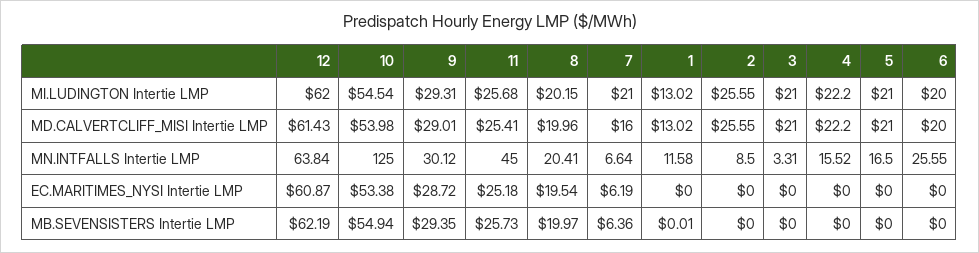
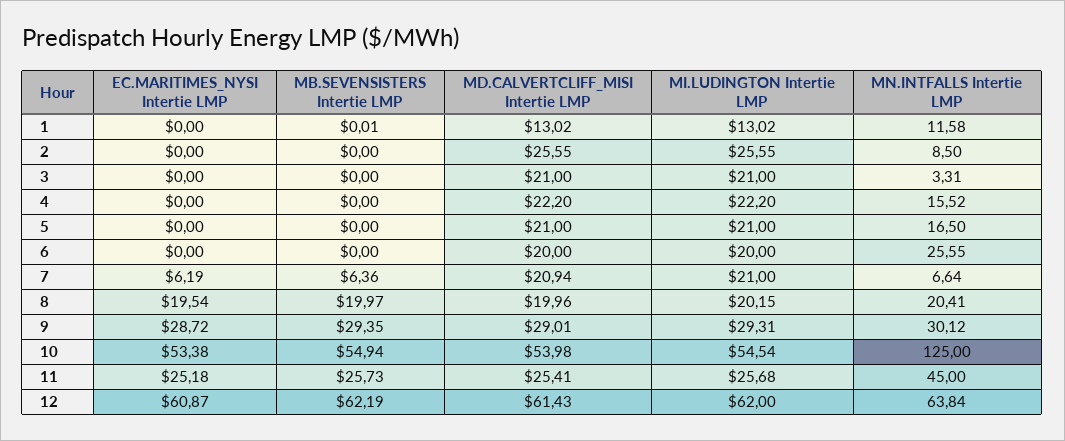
  {
    "12": {
      "MI.LUDINGTON Intertie LMP": 62,
      "MD.CALVERTCLIFF_MISI Intertie LMP": 61.43,
      "MN.INTFALLS Intertie LMP": 63.84,
      "EC.MARITIMES_NYSI Intertie LMP": 60.87,
      "MB.SEVENSISTERS Intertie LMP": 62.19
    },
    "10": {
      "MI.LUDINGTON Intertie LMP": 54.54,
      "MD.CALVERTCLIFF_MISI Intertie LMP": 53.98,
      "MN.INTFALLS Intertie LMP": 125,
      "EC.MARITIMES_NYSI Intertie LMP": 53.38,
      "MB.SEVENSISTERS Intertie LMP": 54.94
    },
    "9": {
      "MI.LUDINGTON Intertie LMP": 29.31,
      "MD.CALVERTCLIFF_MISI Intertie LMP": 29.01,
      "MN.INTFALLS Intertie LMP": 30.12,
      "EC.MARITIMES_NYSI Intertie LMP": 28.72,
      "MB.SEVENSISTERS Intertie LMP": 29.35
    },
    "11": {
      "MI.LUDINGTON Intertie LMP": 25.68,
      "MD.CALVERTCLIFF_MISI Intertie LMP": 25.41,
      "MN.INTFALLS Intertie LMP": 45,
      "EC.MARITIMES_NYSI Intertie LMP": 25.18,
      "MB.SEVENSISTERS Intertie LMP": 25.73
    },
    "8": {
      "MI.LUDINGTON Intertie LMP": 20.15,
      "MD.CALVERTCLIFF_MISI Intertie LMP": 19.96,
      "MN.INTFALLS Intertie LMP": 20.41,
      "EC.MARITIMES_NYSI Intertie LMP": 19.54,
      "MB.SEVENSISTERS Intertie LMP": 19.97
    },
    "7": {
      "MI.LUDINGTON Intertie LMP": 21,
-     "MD.CALVERTCLIFF_MISI Intertie LMP": 16,
+     "MD.CALVERTCLIFF_MISI Intertie LMP": 20.94,
      "MN.INTFALLS Intertie LMP": 6.64,
      "EC.MARITIMES_NYSI Intertie LMP": 6.19,
      "MB.SEVENSISTERS Intertie LMP": 6.36
    },
    "1": {
      "MI.LUDINGTON Intertie LMP": 13.02,
      "MD.CALVERTCLIFF_MISI Intertie LMP": 13.02,
      "MN.INTFALLS Intertie LMP": 11.58,
      "EC.MARITIMES_NYSI Intertie LMP": 0,
      "MB.SEVENSISTERS Intertie LMP": 0.01
    },
    "2": {
      "MI.LUDINGTON Intertie LMP": 25.55,
      "MD.CALVERTCLIFF_MISI Intertie LMP": 25.55,
      "MN.INTFALLS Intertie LMP": 8.5,
      "EC.MARITIMES_NYSI Intertie LMP": 0,
      "MB.SEVENSISTERS Intertie LMP": 0
    },
    "3": {
      "MI.LUDINGTON Intertie LMP": 21,
      "MD.CALVERTCLIFF_MISI Intertie LMP": 21,
      "MN.INTFALLS Intertie LMP": 3.31,
      "EC.MARITIMES_NYSI Intertie LMP": 0,
      "MB.SEVENSISTERS Intertie LMP": 0
    },
    "4": {
      "MI.LUDINGTON Intertie LMP": 22.2,
      "MD.CALVERTCLIFF_MISI Intertie LMP": 22.2,
      "MN.INTFALLS Intertie LMP": 15.52,
      "EC.MARITIMES_NYSI Intertie LMP": 0,
      "MB.SEVENSISTERS Intertie LMP": 0
    },
    "5": {
      "MI.LUDINGTON Intertie LMP": 21,
      "MD.CALVERTCLIFF_MISI Intertie LMP": 21,
      "MN.INTFALLS Intertie LMP": 16.5,
      "EC.MARITIMES_NYSI Intertie LMP": 0,
      "MB.SEVENSISTERS Intertie LMP": 0
    },
    "6": {
      "MI.LUDINGTON Intertie LMP": 20,
      "MD.CALVERTCLIFF_MISI Intertie LMP": 20,
      "MN.INTFALLS Intertie LMP": 25.55,
      "EC.MARITIMES_NYSI Intertie LMP": 0,
      "MB.SEVENSISTERS Intertie LMP": 0
    }
  }

